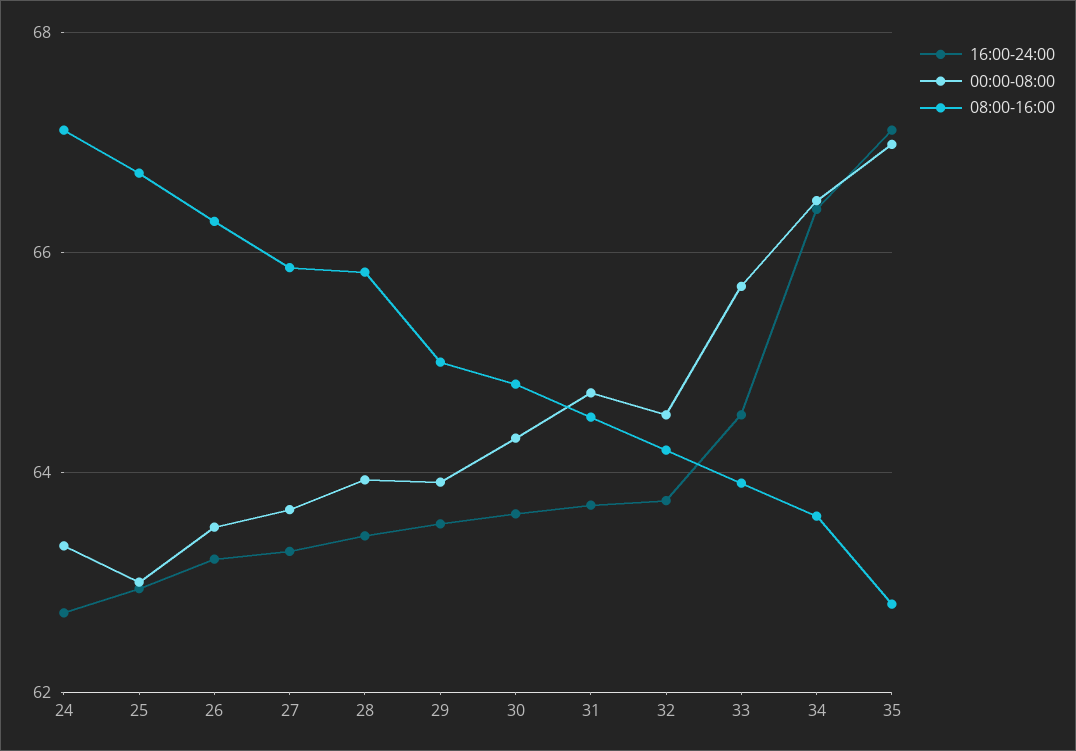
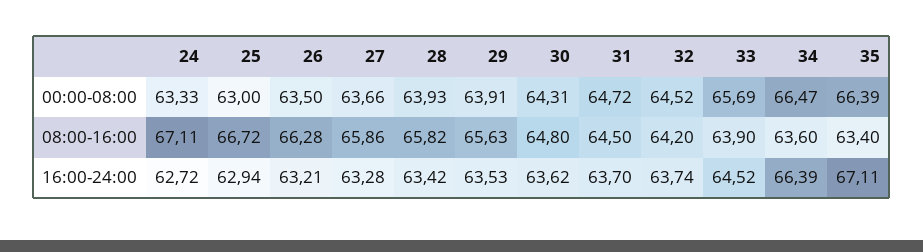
  {
    "16:00-24:00": {
      "24": 62.72,
      "25": 62.94,
      "26": 63.21,
      "27": 63.28,
      "28": 63.42,
      "29": 63.53,
      "30": 63.62,
      "31": 63.7,
      "32": 63.74,
      "33": 64.52,
      "34": 66.39,
      "35": 67.11
    },
    "00:00-08:00": {
      "24": 63.33,
      "25": 63,
      "26": 63.5,
      "27": 63.66,
      "28": 63.93,
      "29": 63.91,
      "30": 64.31,
      "31": 64.72,
      "32": 64.52,
      "33": 65.69,
      "34": 66.47,
-     "35": 67
+     "35": 66.39
    },
    "08:00-16:00": {
      "24": 67.11,
      "25": 66.72,
      "26": 66.28,
      "27": 65.86,
      "28": 65.82,
-     "29": 65,
+     "29": 65.63,
      "30": 64.8,
      "31": 64.5,
      "32": 64.2,
      "33": 63.9,
      "34": 63.6,
-     "35": 62.8
+     "35": 63.4
    }
  }

